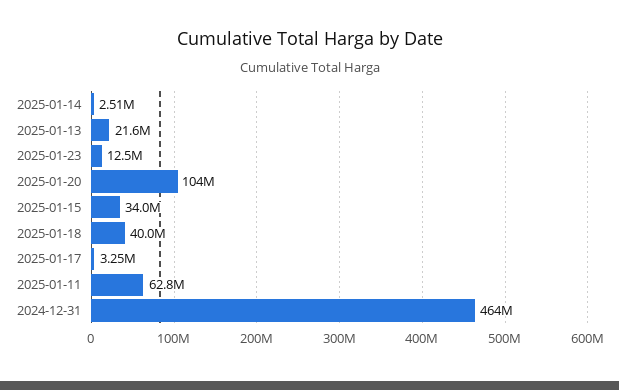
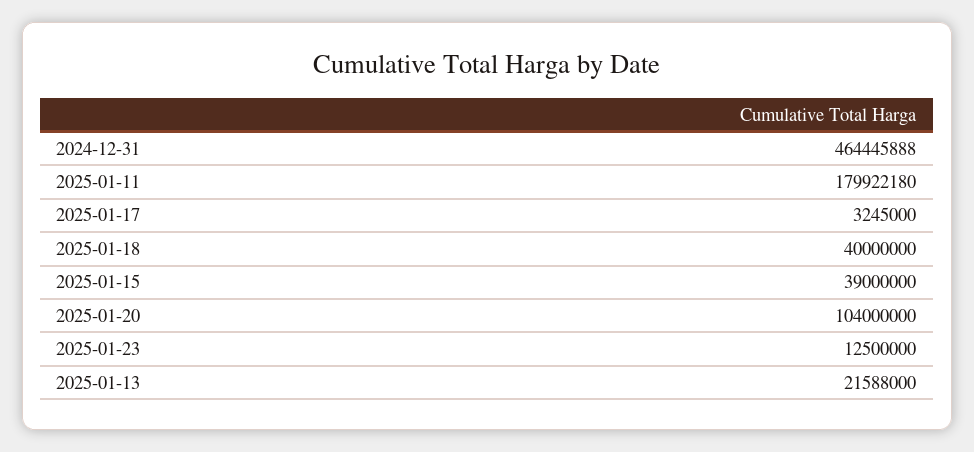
  {
-   "2025-01-14": 2510000,
    "2025-01-13": 21588000,
    "2025-01-23": 12500000,
    "2025-01-20": 104000000,
-   "2025-01-15": 34000000,
+   "2025-01-15": 39000000,
    "2025-01-18": 40000000,
    "2025-01-17": 3245000,
-   "2025-01-11": 62800000,
+   "2025-01-11": 179922180,
    "2024-12-31": 464445888
  }

